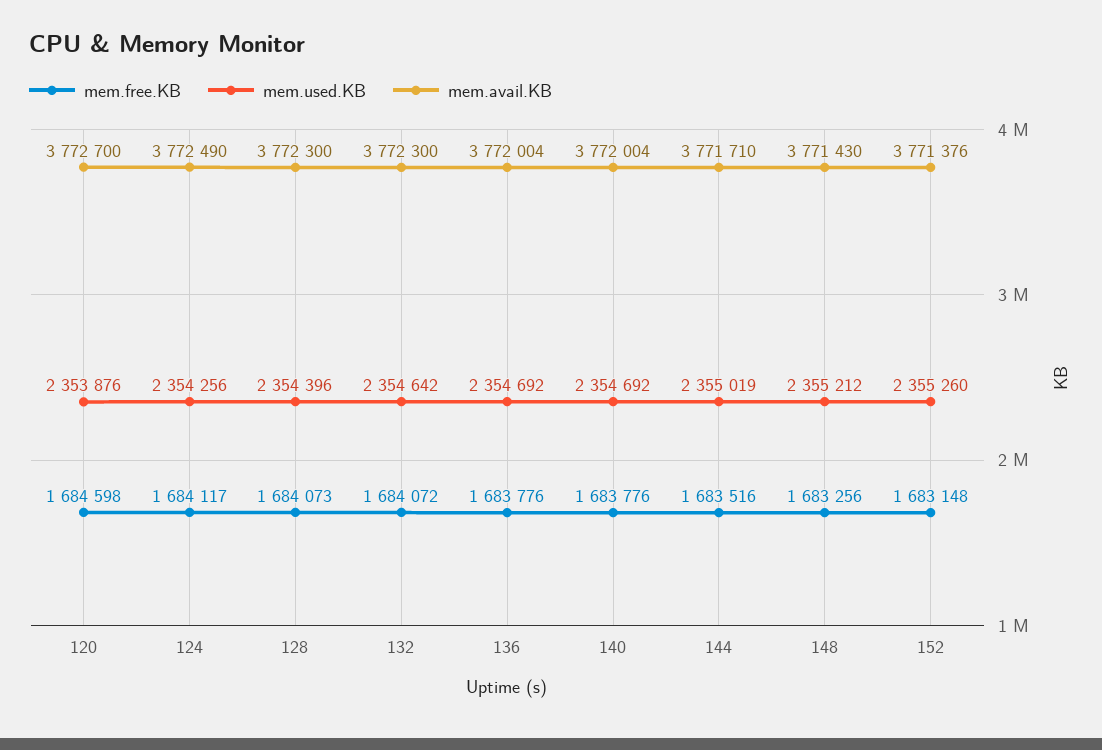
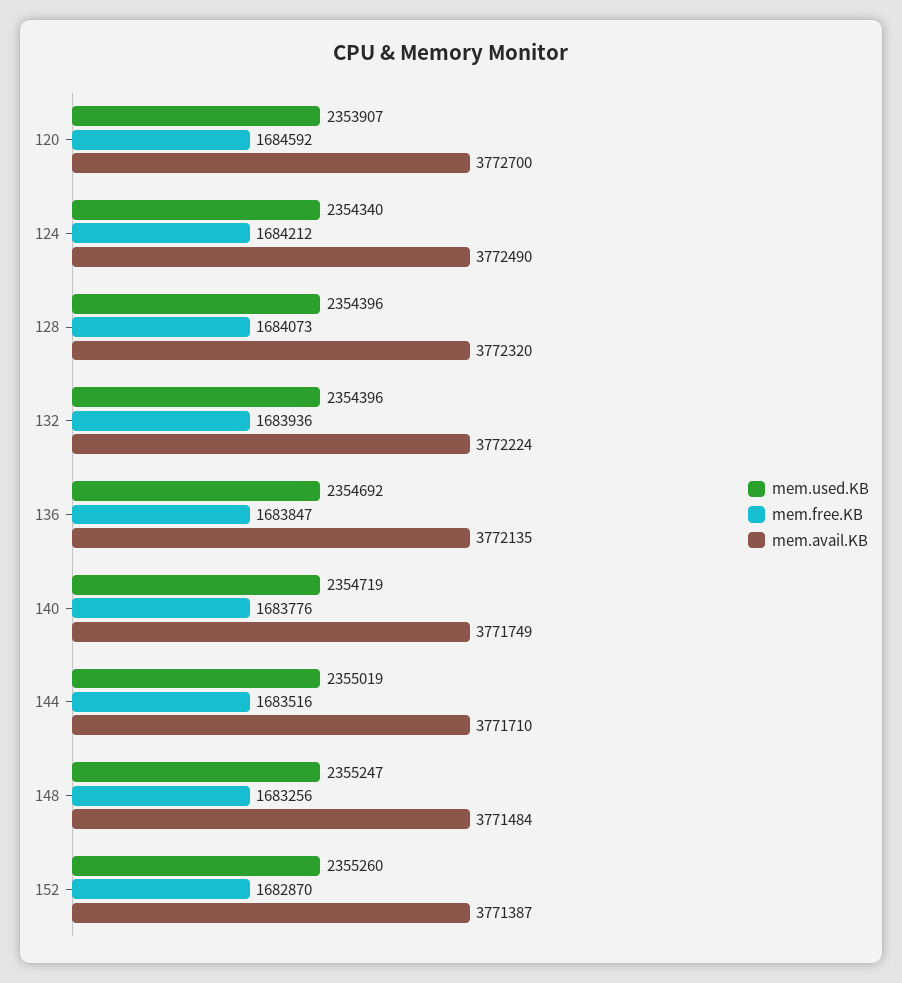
  {
    "mem.free.KB": {
-     "120": 1684598,
+     "120": 1684592,
-     "124": 1684117,
+     "124": 1684212,
      "128": 1684073,
-     "132": 1684072,
+     "132": 1683936,
-     "136": 1683776,
+     "136": 1683847,
      "140": 1683776,
      "144": 1683516,
      "148": 1683256,
-     "152": 1683148
+     "152": 1682870
    },
    "mem.used.KB": {
-     "120": 2353876,
+     "120": 2353907,
-     "124": 2354256,
+     "124": 2354340,
      "128": 2354396,
-     "132": 2354642,
+     "132": 2354396,
      "136": 2354692,
-     "140": 2354692,
+     "140": 2354719,
      "144": 2355019,
-     "148": 2355212,
+     "148": 2355247,
      "152": 2355260
    },
    "mem.avail.KB": {
      "120": 3772700,
      "124": 3772490,
-     "128": 3772300,
+     "128": 3772320,
-     "132": 3772300,
+     "132": 3772224,
-     "136": 3772004,
+     "136": 3772135,
-     "140": 3772004,
+     "140": 3771749,
      "144": 3771710,
-     "148": 3771430,
+     "148": 3771484,
-     "152": 3771376
+     "152": 3771387
    }
  }

